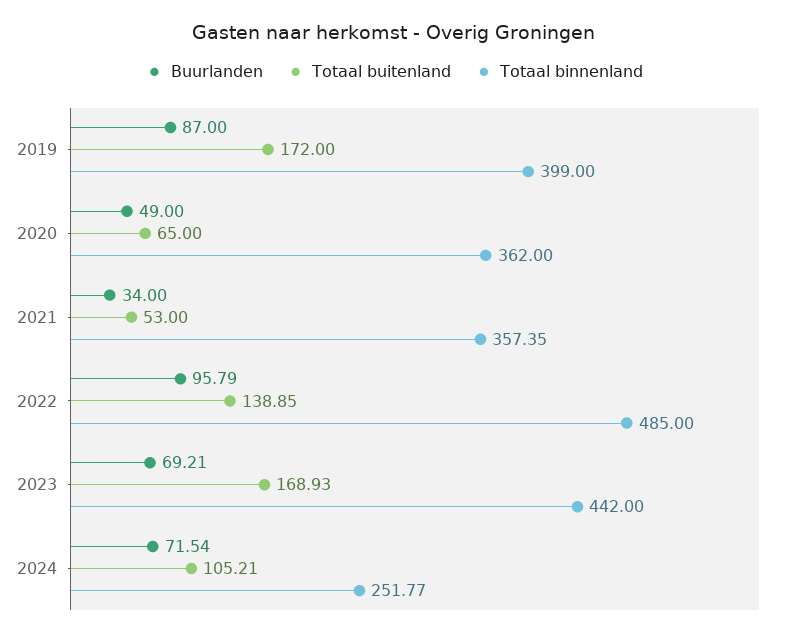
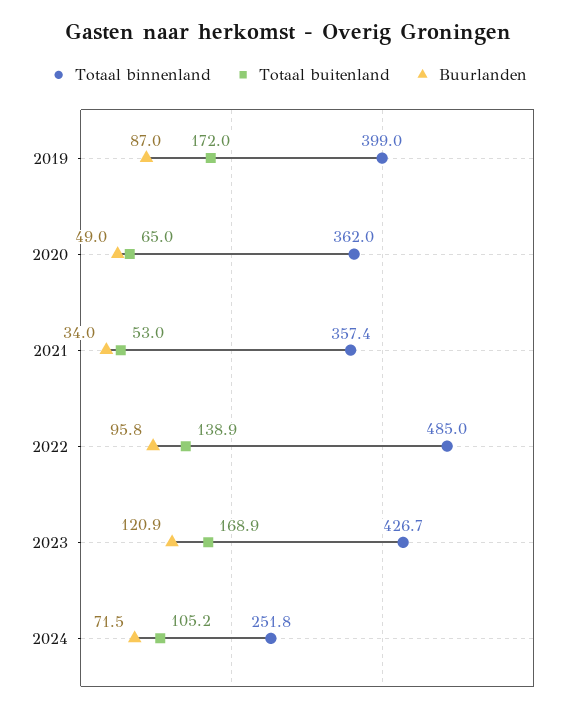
  {
    "Buurlanden": {
      "2019": 87,
      "2020": 49,
      "2021": 34,
      "2022": 95.79,
-     "2023": 69.21,
+     "2023": 120.9,
      "2024": 71.54
    },
    "Totaal buitenland": {
      "2019": 172,
      "2020": 65,
      "2021": 53,
      "2022": 138.85,
      "2023": 168.93,
      "2024": 105.21
    },
    "Totaal binnenland": {
      "2019": 399,
      "2020": 362,
      "2021": 357.35,
      "2022": 485,
-     "2023": 442,
+     "2023": 426.7,
      "2024": 251.77
    }
  }

